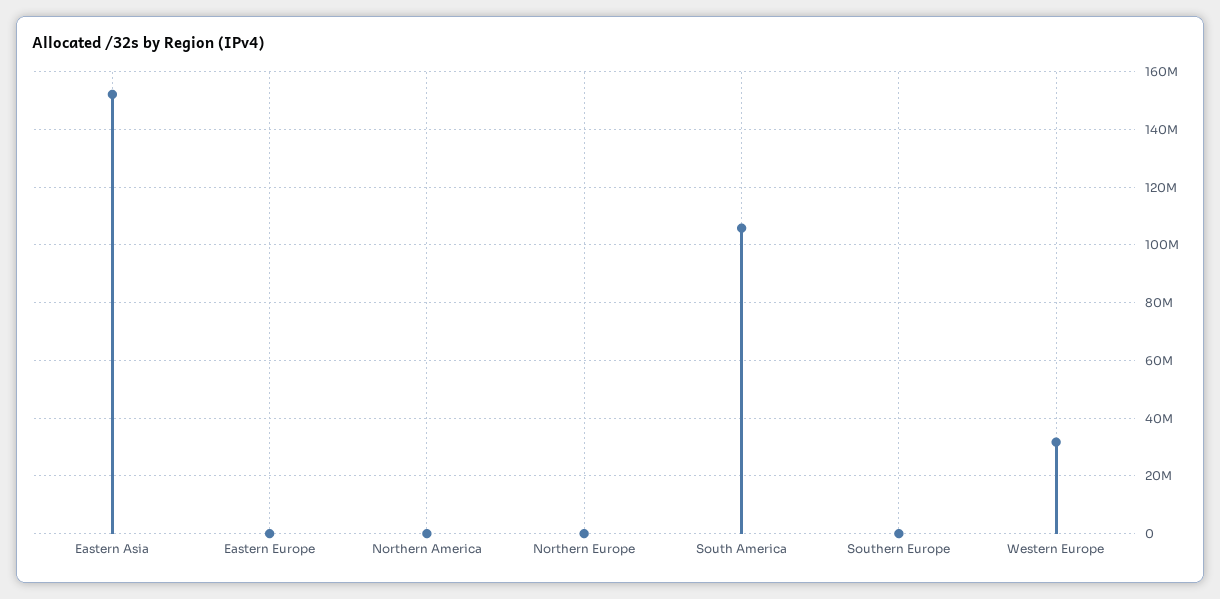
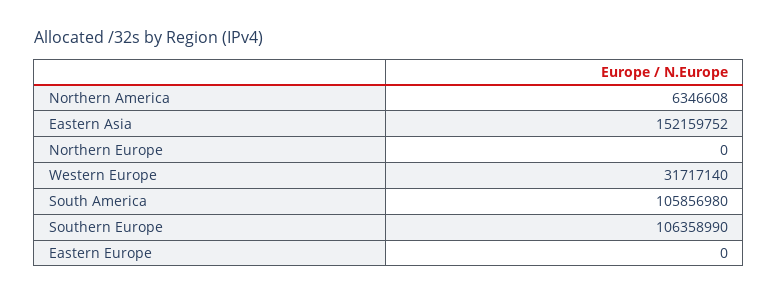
  {
    "Eastern Asia": 152159752,
    "Eastern Europe": 0,
-   "Northern America": 0,
+   "Northern America": 6346608,
    "Northern Europe": 0,
    "South America": 105856980,
-   "Southern Europe": 0,
+   "Southern Europe": 106358990,
    "Western Europe": 31717140
  }

